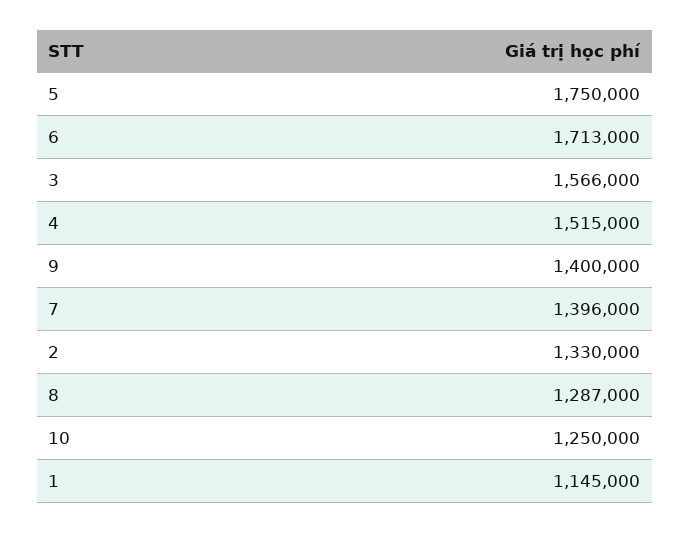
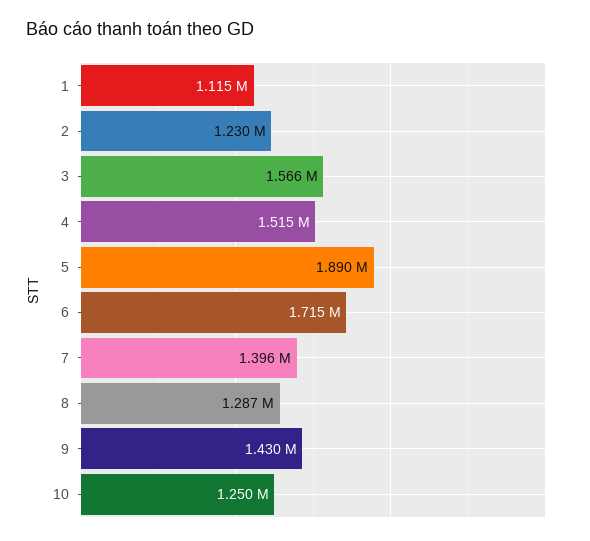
  {
-   "5": 1750000,
+   "5": 1890000,
-   "6": 1713000,
+   "6": 1715000,
    "3": 1566000,
    "4": 1515000,
-   "9": 1400000,
+   "9": 1430000,
    "7": 1396000,
-   "2": 1330000,
+   "2": 1230000,
    "8": 1287000,
    "10": 1250000,
-   "1": 1145000
+   "1": 1115000
  }

